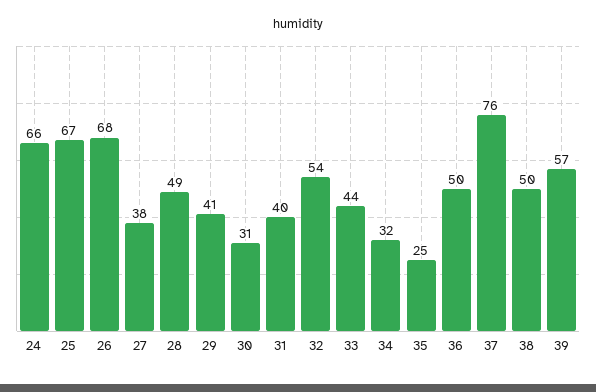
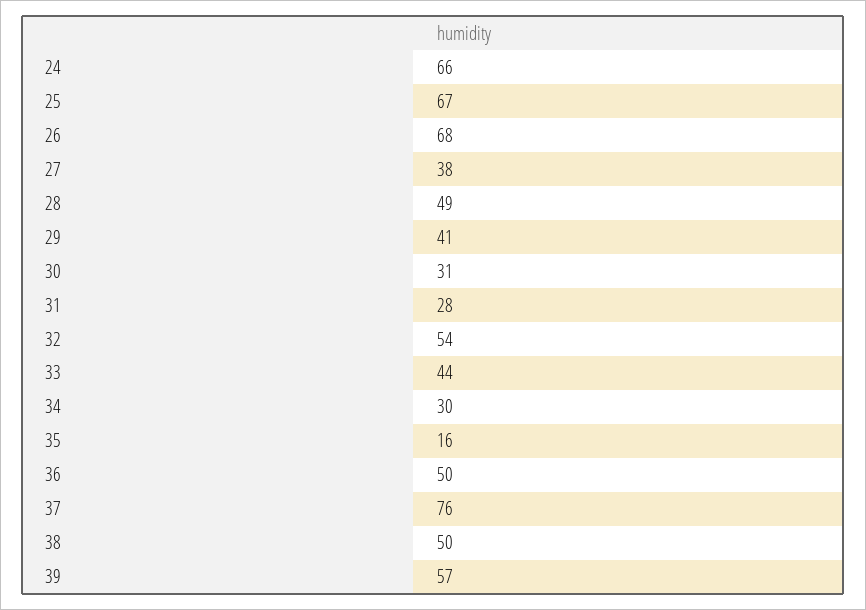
  {
    "24": 66,
    "25": 67,
    "26": 68,
    "27": 38,
    "28": 49,
    "29": 41,
    "30": 31,
-   "31": 40,
+   "31": 28,
    "32": 54,
    "33": 44,
-   "34": 32,
+   "34": 30,
-   "35": 25,
+   "35": 16,
    "36": 50,
    "37": 76,
    "38": 50,
    "39": 57
  }

